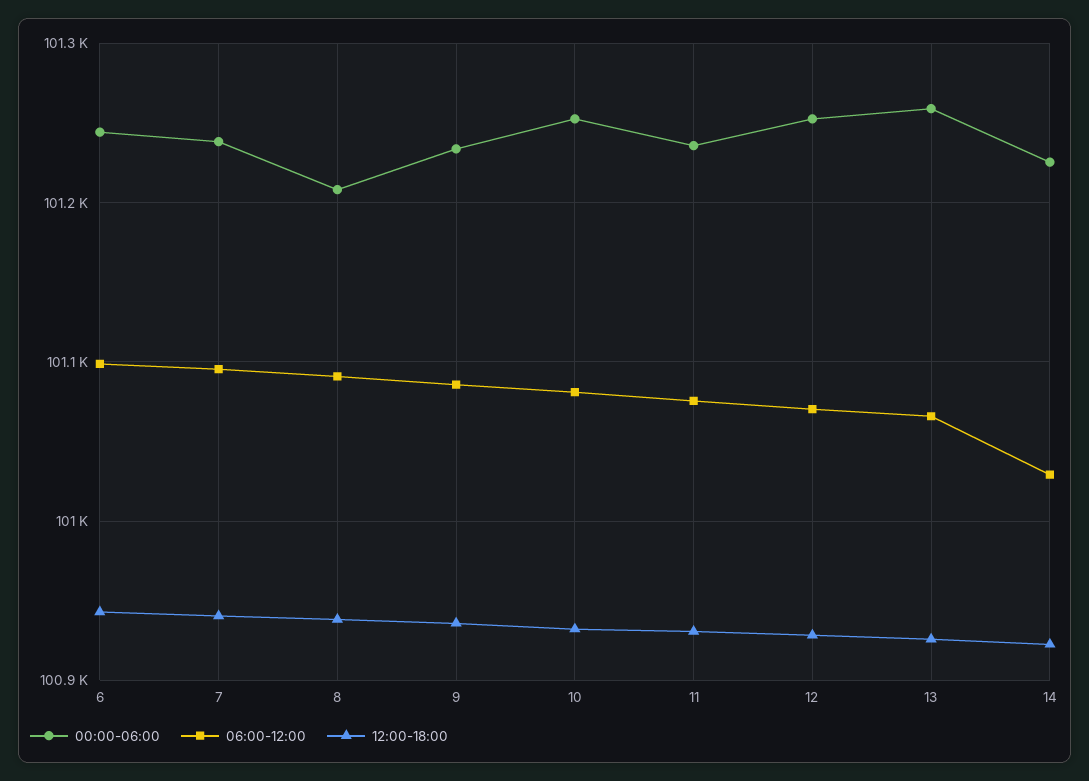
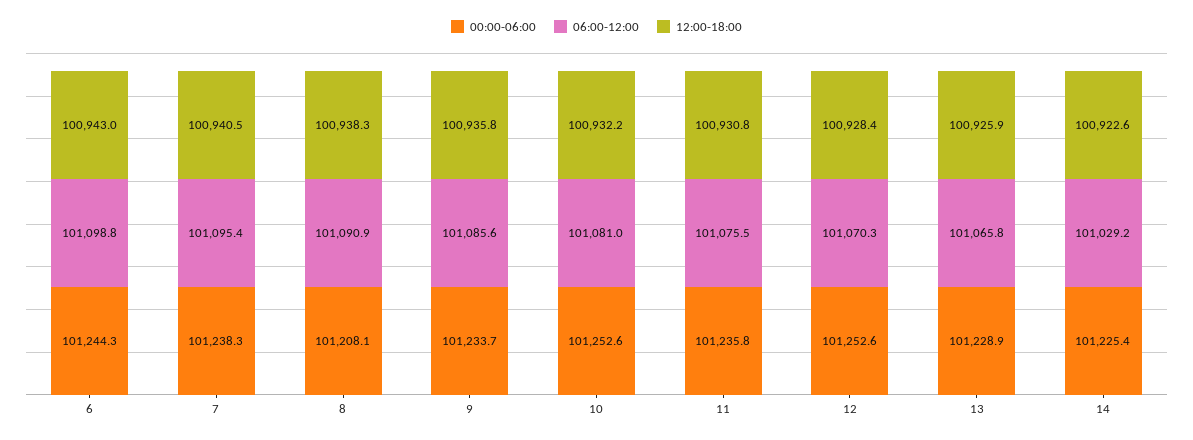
  {
    "00:00-06:00": {
      "6": 101244.3,
      "7": 101238.3,
      "8": 101208.1,
      "9": 101233.7,
      "10": 101252.6,
      "11": 101235.8,
      "12": 101252.6,
-     "13": 101260,
+     "13": 101228.9,
      "14": 101225.4
    },
    "06:00-12:00": {
      "6": 101098.8,
      "7": 101095.4,
      "8": 101090.9,
      "9": 101085.6,
      "10": 101081,
      "11": 101075.5,
      "12": 101070.3,
      "13": 101065.8,
      "14": 101029.2
    },
    "12:00-18:00": {
      "6": 100943,
      "7": 100940.5,
      "8": 100938.3,
      "9": 100935.8,
      "10": 100932.2,
      "11": 100930.8,
      "12": 100928.4,
      "13": 100925.9,
      "14": 100922.6
    }
  }

